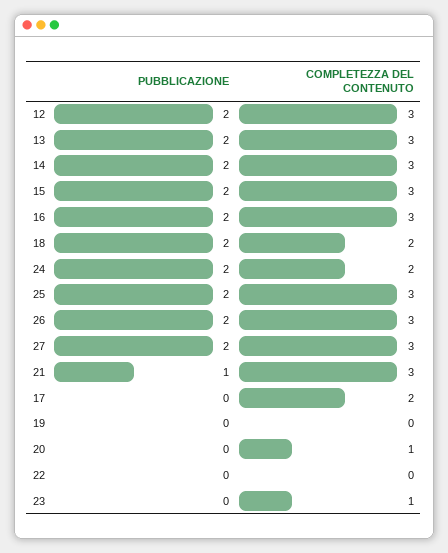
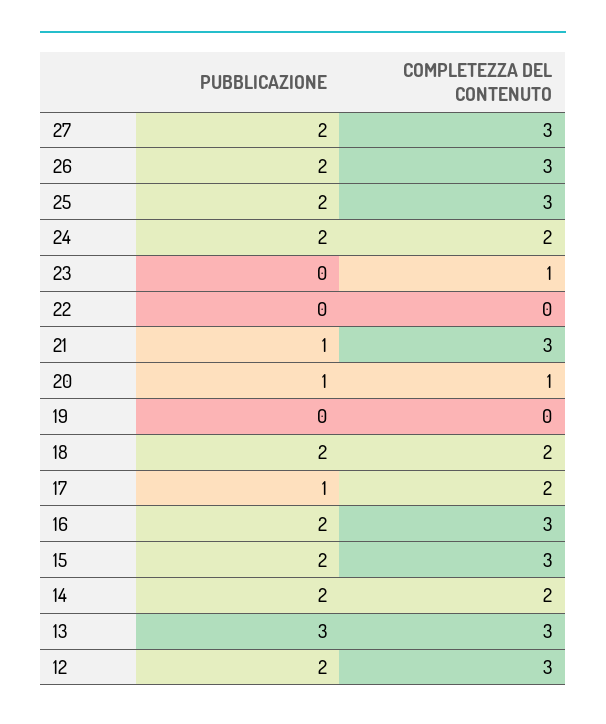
  {
    "PUBBLICAZIONE": {
      "12": 2,
-     "13": 2,
+     "13": 3,
      "14": 2,
      "15": 2,
      "16": 2,
      "18": 2,
      "24": 2,
      "25": 2,
      "26": 2,
      "27": 2,
      "21": 1,
-     "17": 0,
+     "17": 1,
      "19": 0,
-     "20": 0,
+     "20": 1,
      "22": 0,
      "23": 0
    },
    "COMPLETEZZA DEL CONTENUTO": {
      "12": 3,
      "13": 3,
-     "14": 3,
+     "14": 2,
      "15": 3,
      "16": 3,
      "18": 2,
      "24": 2,
      "25": 3,
      "26": 3,
      "27": 3,
      "21": 3,
      "17": 2,
      "19": 0,
      "20": 1,
      "22": 0,
      "23": 1
    }
  }

